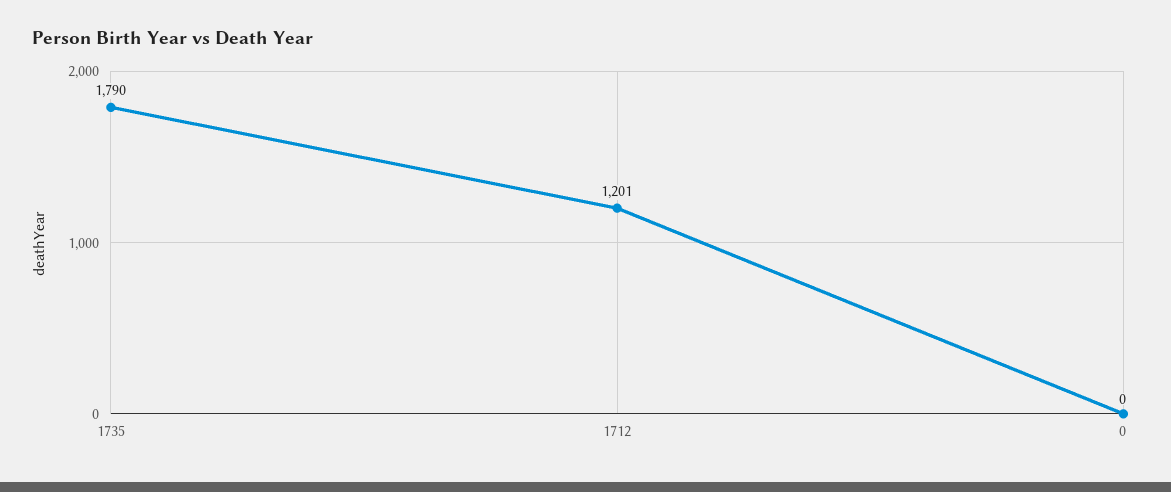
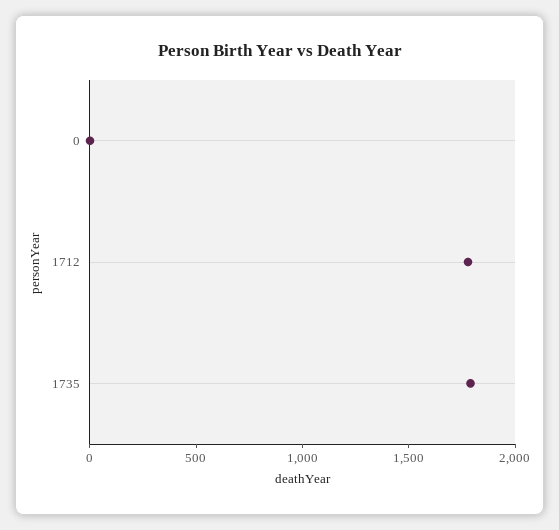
  {
    "1735": 1790,
-   "1712": 1201,
+   "1712": 1800,
    "0": 0
  }

